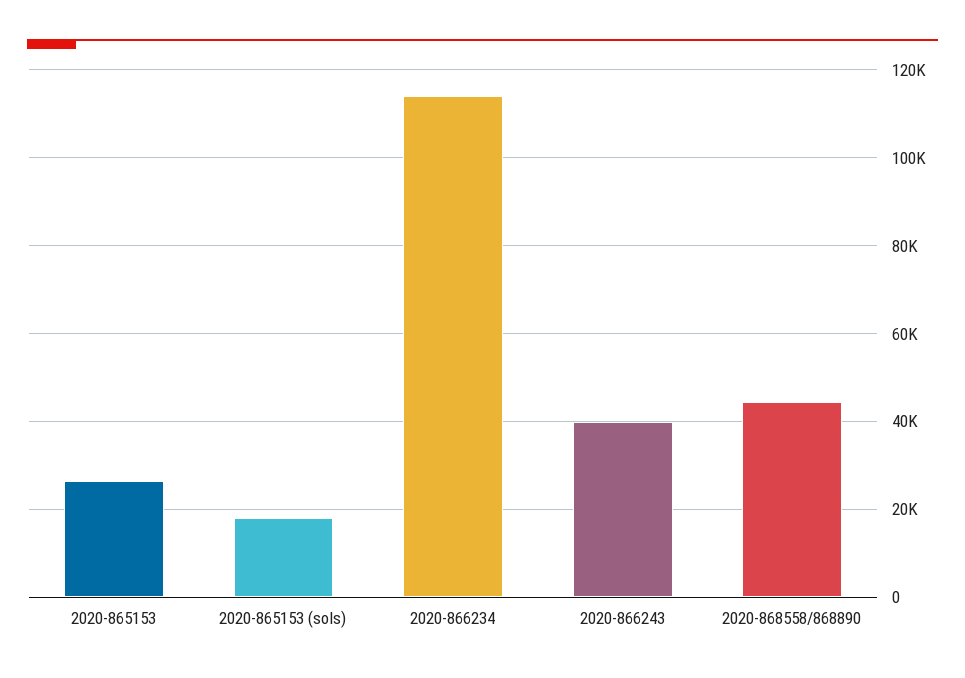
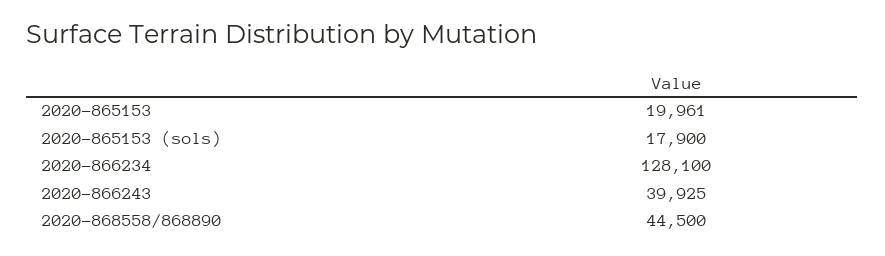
  {
-   "2020-865153": 26000,
+   "2020-865153": 19961,
    "2020-865153 (sols)": 17900,
-   "2020-866234": 114000,
+   "2020-866234": 128100,
    "2020-866243": 39925,
    "2020-868558/868890": 44500
  }

